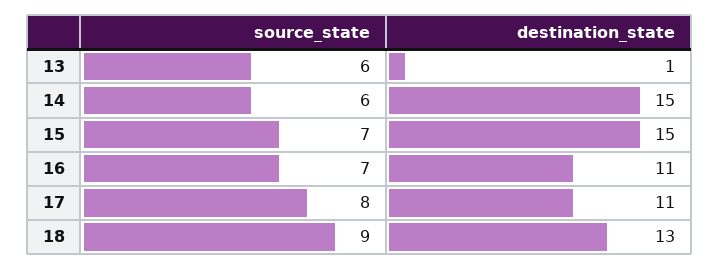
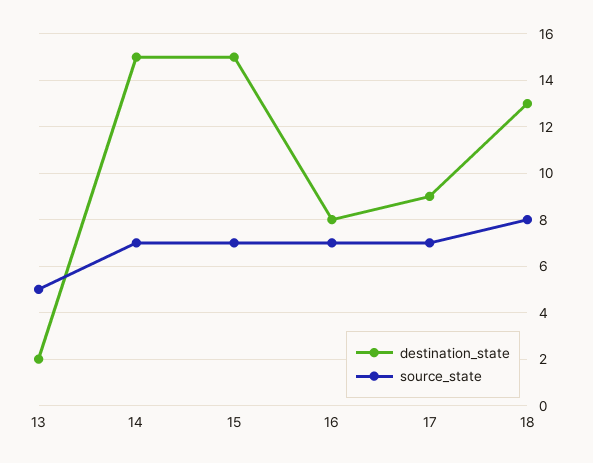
  {
    "source_state": {
-     "13": 6,
+     "13": 5,
-     "14": 6,
+     "14": 7,
      "15": 7,
      "16": 7,
-     "17": 8,
+     "17": 7,
-     "18": 9
+     "18": 8
    },
    "destination_state": {
-     "13": 1,
+     "13": 2,
      "14": 15,
      "15": 15,
-     "16": 11,
+     "16": 8,
-     "17": 11,
+     "17": 9,
      "18": 13
    }
  }

